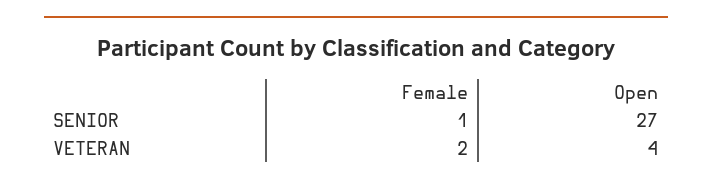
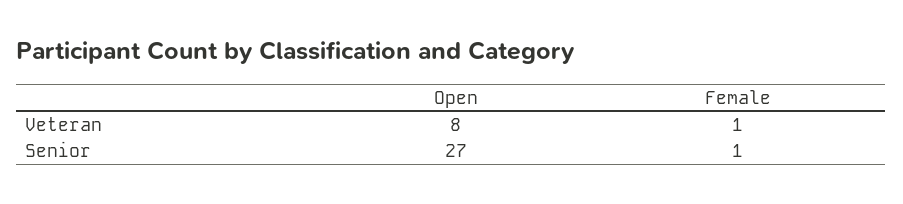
  {
    "Female": {
      "SENIOR": 1,
-     "VETERAN": 2
+     "VETERAN": 1
    },
    "Open": {
      "SENIOR": 27,
-     "VETERAN": 4
+     "VETERAN": 8
    }
  }

